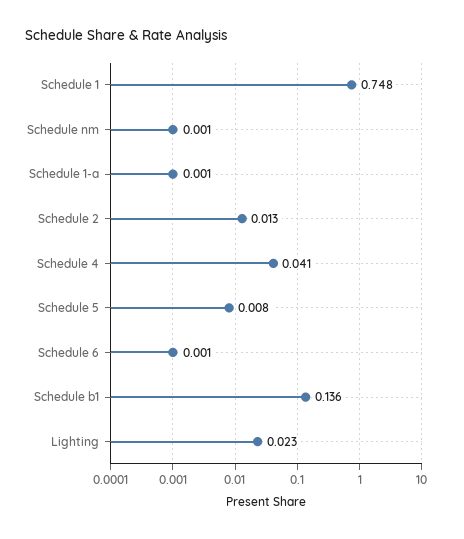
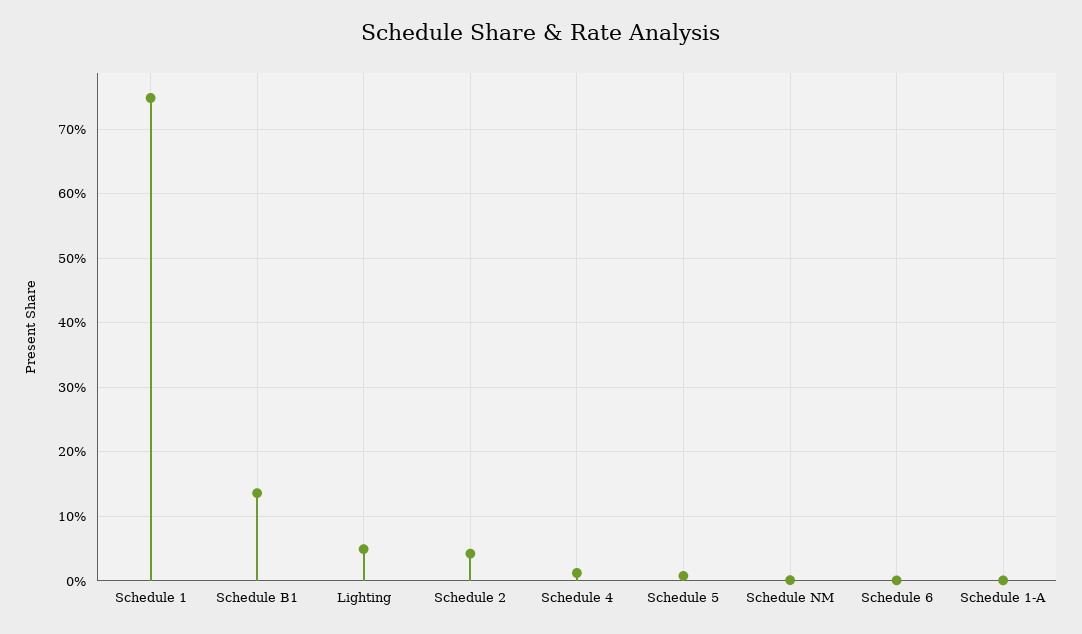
  {
    "Schedule 1": 0.748,
    "Schedule nm": 0.001,
    "Schedule 1-a": 0.001,
-   "Schedule 2": 0.013,
+   "Schedule 2": 0.04,
-   "Schedule 4": 0.041,
+   "Schedule 4": 0.01,
    "Schedule 5": 0.008,
    "Schedule 6": 0.001,
    "Schedule b1": 0.136,
-   "Lighting": 0.023
+   "Lighting": 0.05
  }

